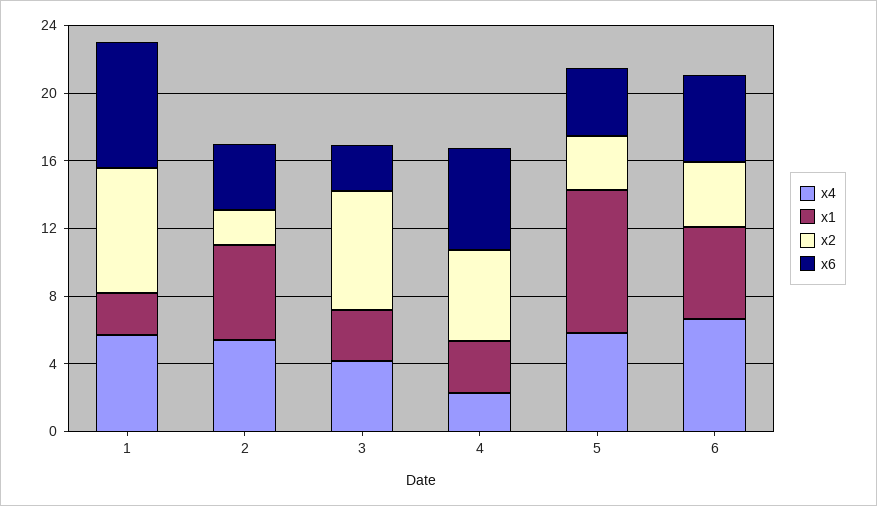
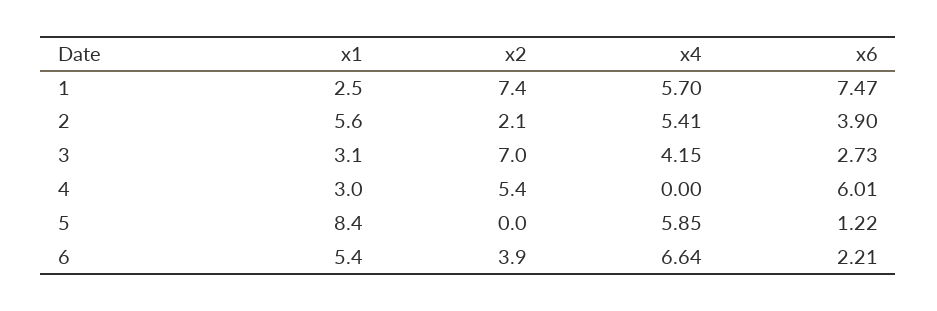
  {
    "x4": {
      "1": 5.7,
      "2": 5.41,
      "3": 4.15,
-     "4": 2,
+     "4": 0,
      "5": 5.85,
      "6": 6.64
    },
    "x1": {
      "1": 2.5,
      "2": 5.6,
      "3": 3.1,
      "4": 3,
      "5": 8.4,
      "6": 5.4
    },
    "x2": {
      "1": 7.4,
      "2": 2.1,
      "3": 7,
      "4": 5.4,
-     "5": 3,
+     "5": 0,
      "6": 3.9
    },
    "x6": {
      "1": 7.47,
      "2": 3.9,
      "3": 2.73,
      "4": 6.01,
-     "5": 4,
+     "5": 1.22,
-     "6": 5
+     "6": 2.21
    }
  }

